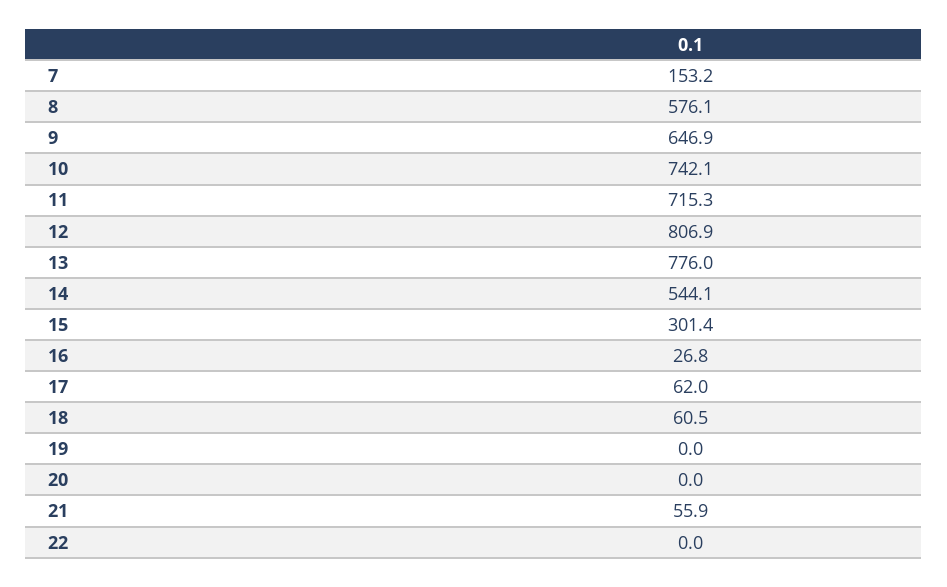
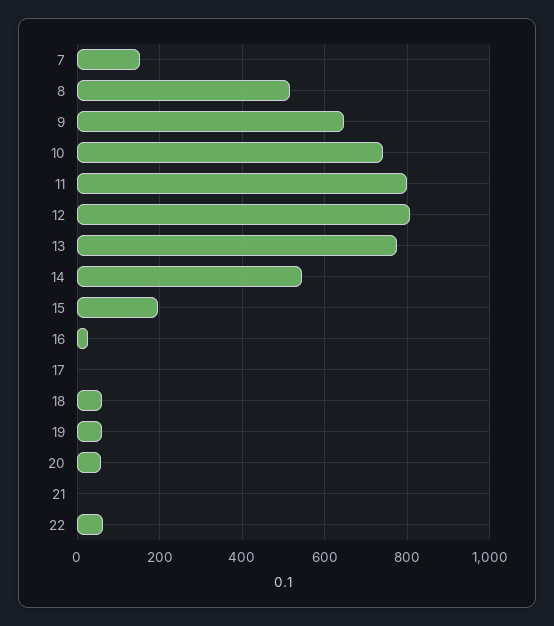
  {
    "7": 153.2,
-   "8": 576.1,
+   "8": 520,
    "9": 646.9,
    "10": 742.1,
-   "11": 715.3,
+   "11": 800,
    "12": 806.9,
    "13": 776,
    "14": 544.1,
-   "15": 301.4,
+   "15": 200,
    "16": 26.8,
-   "17": 62,
+   "17": 0,
    "18": 60.5,
-   "19": 0,
+   "19": 60,
-   "20": 0,
+   "20": 60,
-   "21": 55.9,
+   "21": 0,
-   "22": 0
+   "22": 60
  }

